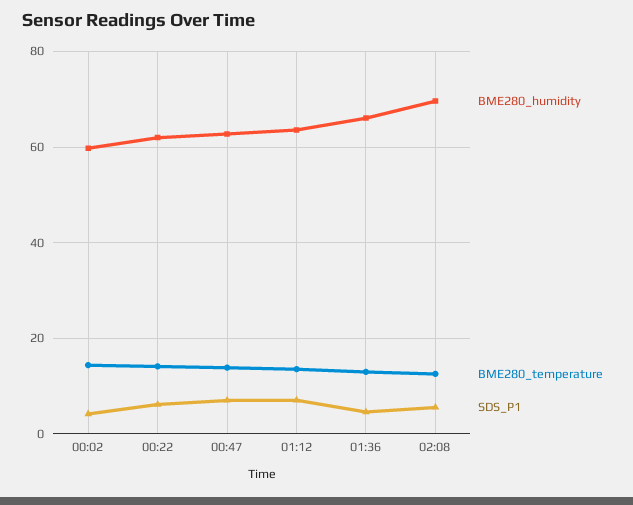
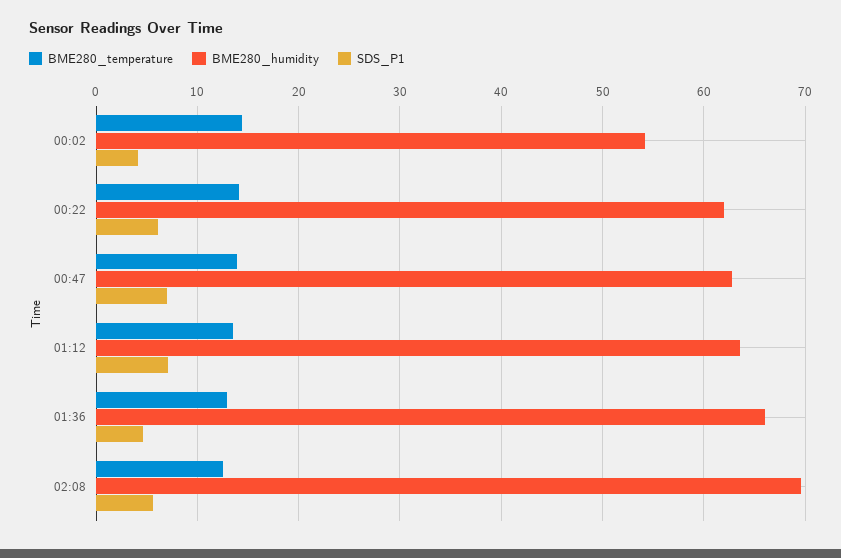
  {
    "BME280_humidity": {
-     "00:02": 60,
+     "00:02": 54,
      "00:22": 62,
      "00:47": 63,
      "01:12": 64,
      "01:36": 66,
      "02:08": 70
    },
    "BME280_temperature": {
      "00:02": 14,
      "00:22": 14,
      "00:47": 14,
      "01:12": 14,
      "01:36": 13,
      "02:08": 13
    },
    "SDS_P1": {
      "00:02": 4,
      "00:22": 6,
      "00:47": 7,
      "01:12": 7,
      "01:36": 5,
      "02:08": 6
    }
  }

